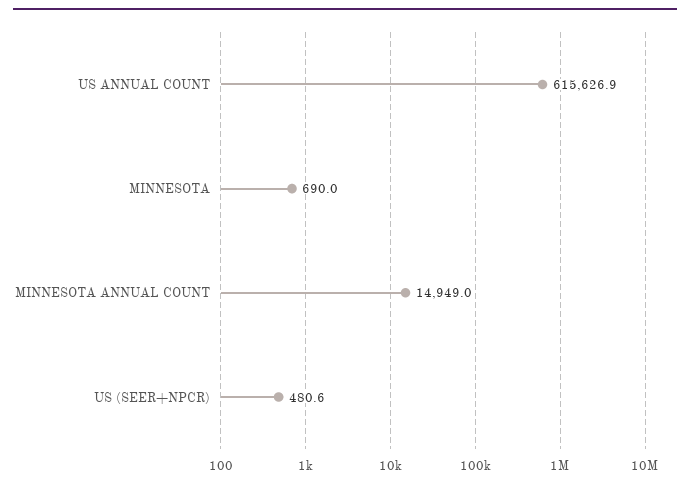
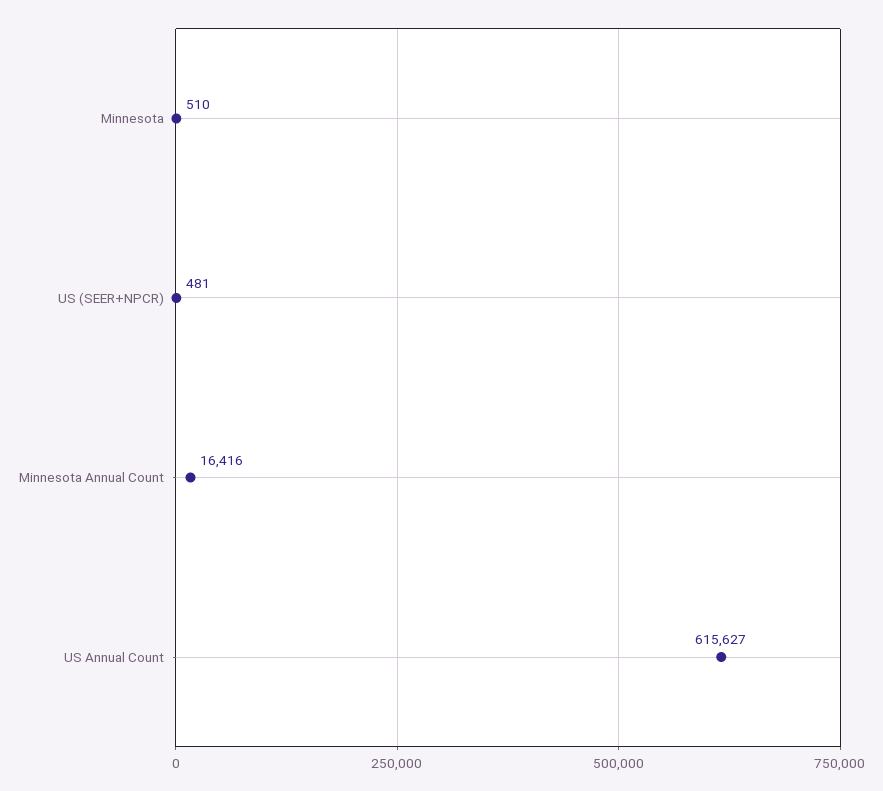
  {
    "US ANNUAL COUNT": 615626.9,
-   "MINNESOTA": 690,
+   "MINNESOTA": 510,
-   "MINNESOTA ANNUAL COUNT": 14949,
+   "MINNESOTA ANNUAL COUNT": 16416,
    "US (SEER+NPCR)": 480.6
  }

